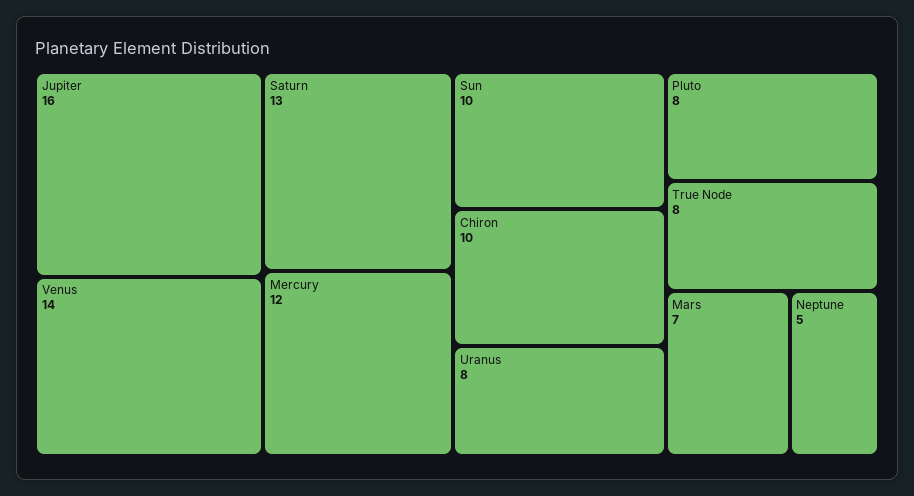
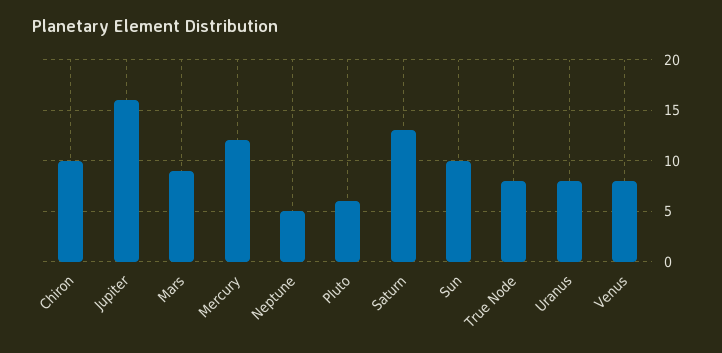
  {
    "Jupiter": 16,
-   "Venus": 14,
+   "Venus": 8,
    "Saturn": 13,
    "Mercury": 12,
    "Sun": 10,
    "Chiron": 10,
    "Uranus": 8,
-   "Pluto": 8,
+   "Pluto": 6,
    "True Node": 8,
-   "Mars": 7,
+   "Mars": 9,
    "Neptune": 5
  }

